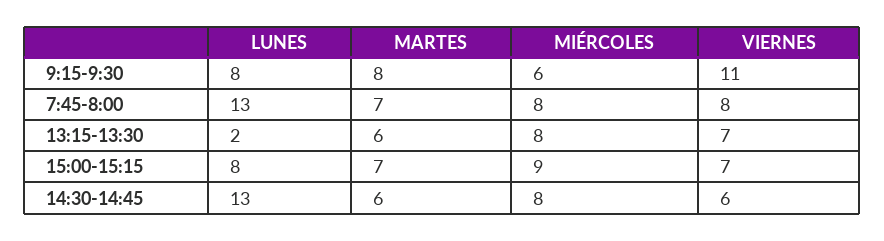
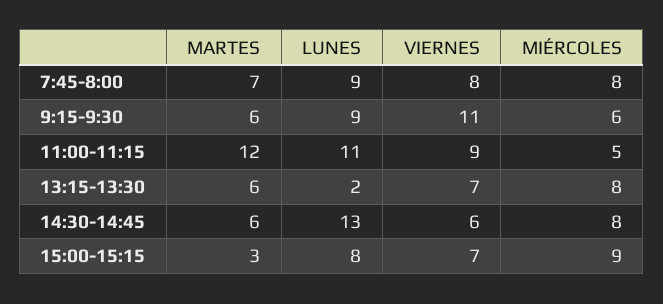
  {
    "LUNES": {
-     "9:15-9:30": 8,
+     "9:15-9:30": 9,
-     "7:45-8:00": 13,
+     "7:45-8:00": 9,
      "13:15-13:30": 2,
      "15:00-15:15": 8,
-     "14:30-14:45": 13
+     "14:30-14:45": 13,
+     "11:00-11:15": 11
    },
    "MARTES": {
-     "9:15-9:30": 8,
+     "9:15-9:30": 6,
      "7:45-8:00": 7,
      "13:15-13:30": 6,
-     "15:00-15:15": 7,
+     "15:00-15:15": 3,
-     "14:30-14:45": 6
+     "14:30-14:45": 6,
+     "11:00-11:15": 12
    },
    "MIÉRCOLES": {
      "9:15-9:30": 6,
      "7:45-8:00": 8,
      "13:15-13:30": 8,
      "15:00-15:15": 9,
-     "14:30-14:45": 8
+     "14:30-14:45": 8,
+     "11:00-11:15": 5
    },
    "VIERNES": {
      "9:15-9:30": 11,
      "7:45-8:00": 8,
      "13:15-13:30": 7,
      "15:00-15:15": 7,
-     "14:30-14:45": 6
+     "14:30-14:45": 6,
+     "11:00-11:15": 9
    }
  }

